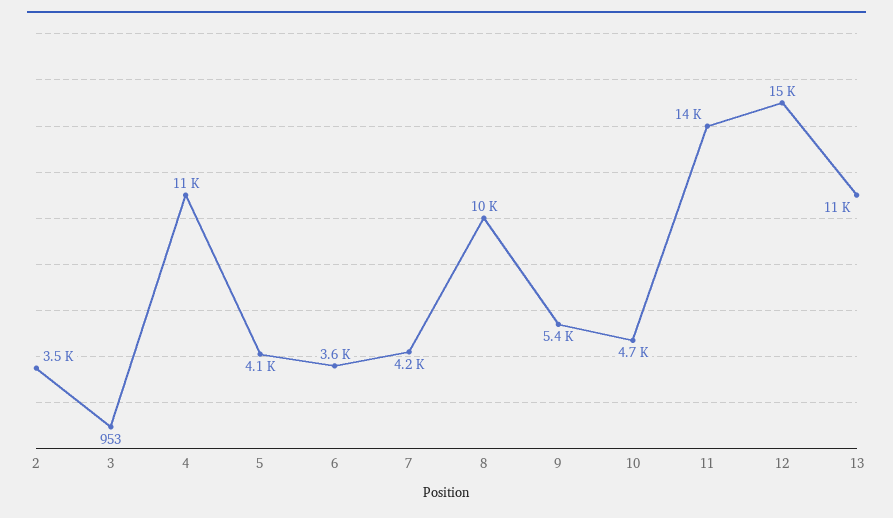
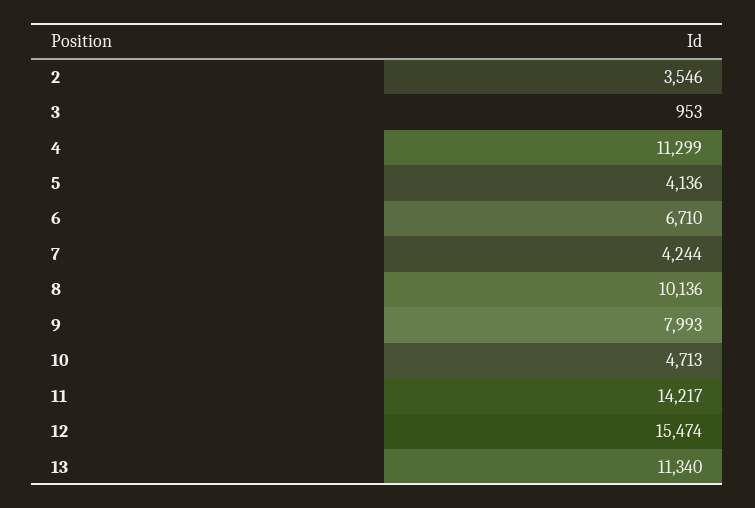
  {
    "2": 3546,
    "3": 953,
    "4": 11299,
    "5": 4136,
-   "6": 3600,
+   "6": 6710,
    "7": 4244,
    "8": 10136,
-   "9": 5400,
+   "9": 7993,
    "10": 4713,
    "11": 14217,
    "12": 15474,
    "13": 11340
  }

